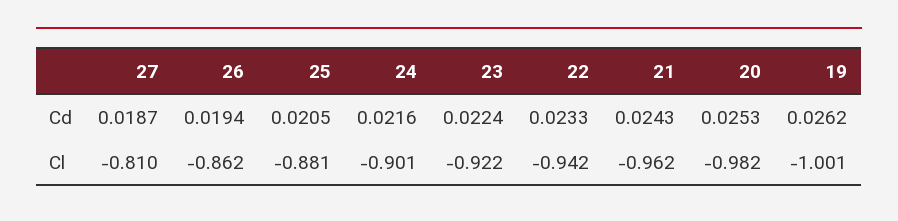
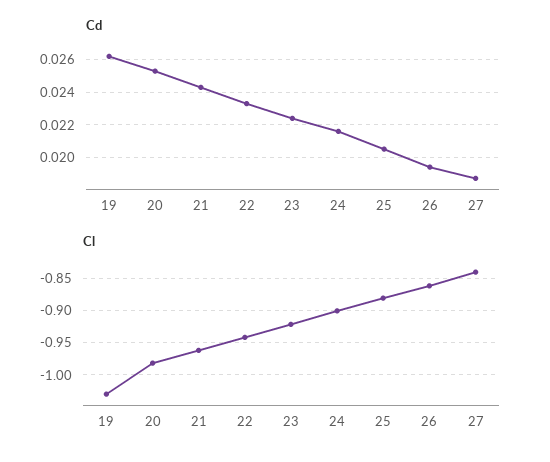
  {
    "Cd": {
      "27": 0.0187,
      "26": 0.0194,
      "25": 0.0205,
      "24": 0.0216,
      "23": 0.0224,
      "22": 0.0233,
      "21": 0.0243,
      "20": 0.0253,
      "19": 0.0262
    },
    "Cl": {
-     "27": -0.81,
+     "27": -0.84,
      "26": -0.862,
      "25": -0.881,
      "24": -0.901,
      "23": -0.922,
      "22": -0.942,
      "21": -0.962,
      "20": -0.982,
-     "19": -1.001
+     "19": -1.03
    }
  }

